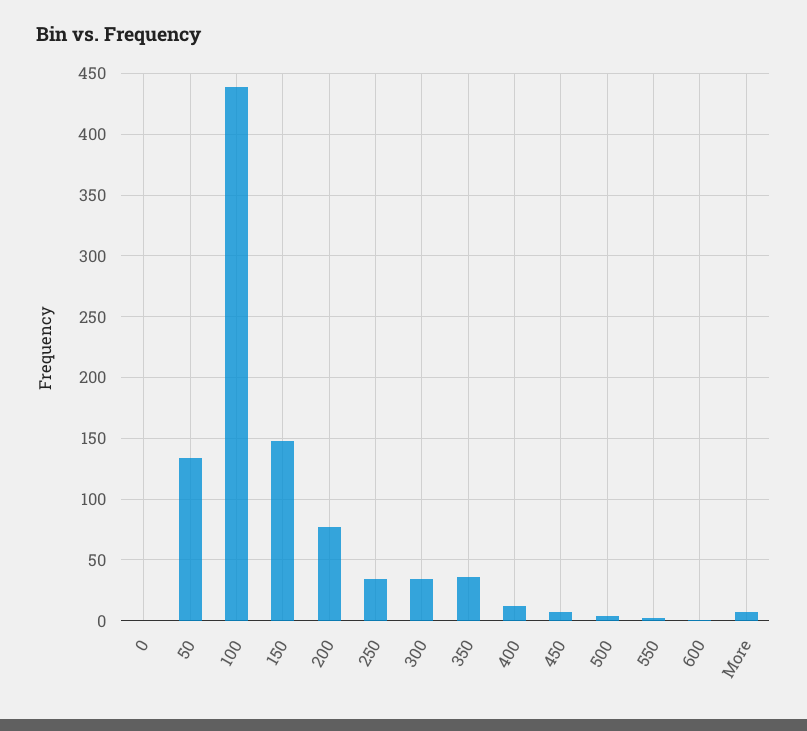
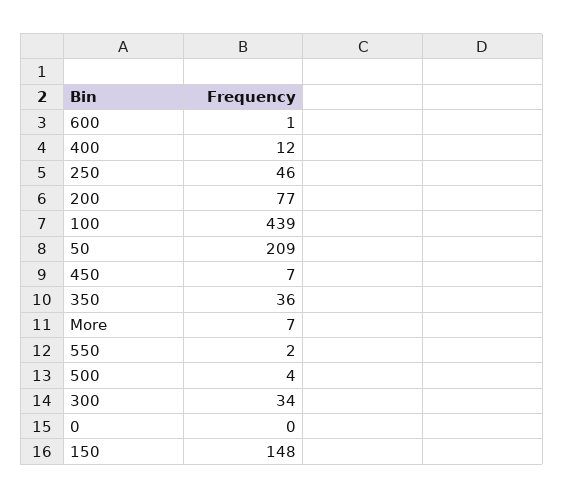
  {
    "0": 0,
-   "50": 135,
+   "50": 209,
    "100": 439,
    "150": 148,
    "200": 77,
-   "250": 35,
+   "250": 46,
    "300": 34,
    "350": 36,
    "400": 12,
    "450": 7,
    "500": 4,
    "550": 2,
    "600": 1,
    "More": 7
  }

